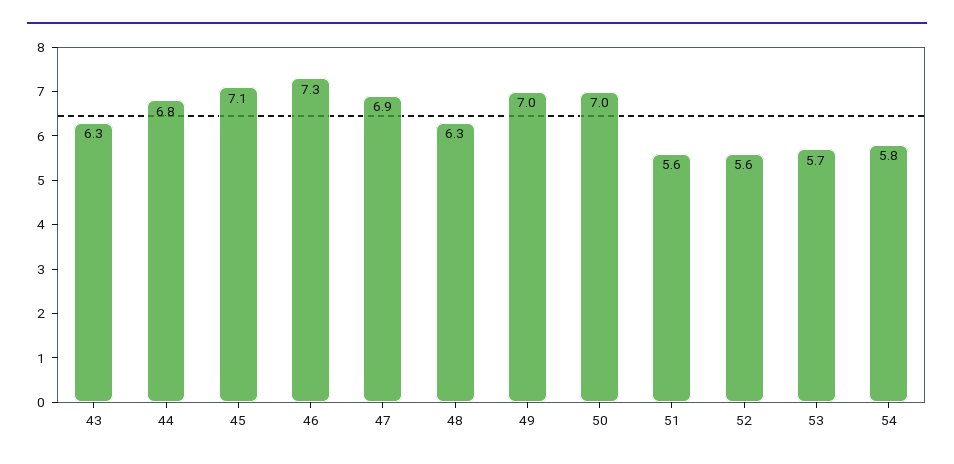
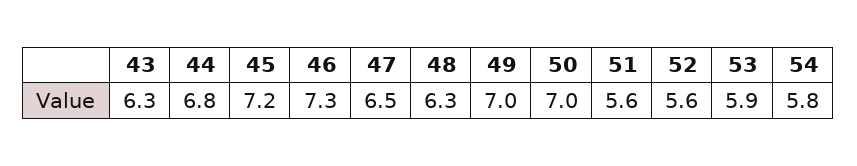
  {
    "43": 6.3,
    "44": 6.8,
-   "45": 7.1,
+   "45": 7.2,
    "46": 7.3,
-   "47": 6.9,
+   "47": 6.5,
    "48": 6.3,
    "49": 7,
    "50": 7,
    "51": 5.6,
    "52": 5.6,
-   "53": 5.7,
+   "53": 5.9,
    "54": 5.8
  }

